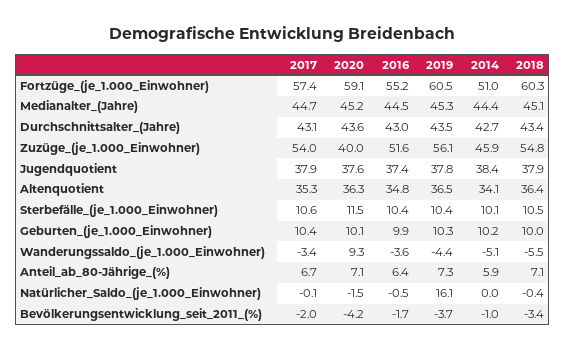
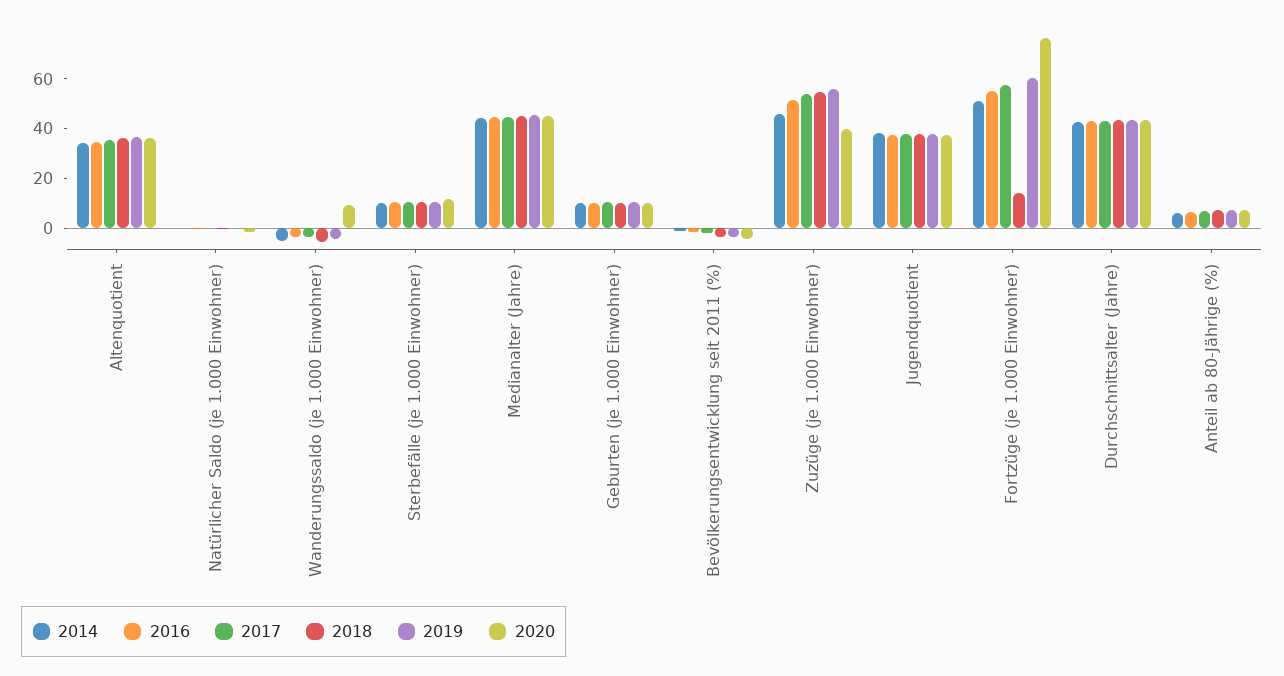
  {
    "2017": {
      "Fortzüge_(je_1.000_Einwohner)": 57.4,
      "Medianalter_(Jahre)": 44.7,
      "Durchschnittsalter_(Jahre)": 43.1,
      "Zuzüge_(je_1.000_Einwohner)": 54,
      "Jugendquotient": 37.9,
      "Altenquotient": 35.3,
      "Sterbefälle_(je_1.000_Einwohner)": 10.6,
      "Geburten_(je_1.000_Einwohner)": 10.4,
      "Wanderungssaldo_(je_1.000_Einwohner)": -3.4,
      "Anteil_ab_80-Jährige_(%)": 6.7,
      "Natürlicher_Saldo_(je_1.000_Einwohner)": -0.1,
      "Bevölkerungsentwicklung_seit_2011_(%)": -2
    },
    "2020": {
-     "Fortzüge_(je_1.000_Einwohner)": 59.1,
+     "Fortzüge_(je_1.000_Einwohner)": 75,
      "Medianalter_(Jahre)": 45.2,
      "Durchschnittsalter_(Jahre)": 43.6,
      "Zuzüge_(je_1.000_Einwohner)": 40,
      "Jugendquotient": 37.6,
      "Altenquotient": 36.3,
      "Sterbefälle_(je_1.000_Einwohner)": 11.5,
      "Geburten_(je_1.000_Einwohner)": 10.1,
      "Wanderungssaldo_(je_1.000_Einwohner)": 9.3,
      "Anteil_ab_80-Jährige_(%)": 7.1,
      "Natürlicher_Saldo_(je_1.000_Einwohner)": -1.5,
      "Bevölkerungsentwicklung_seit_2011_(%)": -4.2
    },
    "2016": {
      "Fortzüge_(je_1.000_Einwohner)": 55.2,
      "Medianalter_(Jahre)": 44.5,
      "Durchschnittsalter_(Jahre)": 43,
      "Zuzüge_(je_1.000_Einwohner)": 51.6,
      "Jugendquotient": 37.4,
      "Altenquotient": 34.8,
      "Sterbefälle_(je_1.000_Einwohner)": 10.4,
      "Geburten_(je_1.000_Einwohner)": 9.9,
      "Wanderungssaldo_(je_1.000_Einwohner)": -3.6,
      "Anteil_ab_80-Jährige_(%)": 6.4,
      "Natürlicher_Saldo_(je_1.000_Einwohner)": -0.5,
      "Bevölkerungsentwicklung_seit_2011_(%)": -1.7
    },
    "2019": {
      "Fortzüge_(je_1.000_Einwohner)": 60.5,
      "Medianalter_(Jahre)": 45.3,
      "Durchschnittsalter_(Jahre)": 43.5,
      "Zuzüge_(je_1.000_Einwohner)": 56.1,
      "Jugendquotient": 37.8,
      "Altenquotient": 36.5,
      "Sterbefälle_(je_1.000_Einwohner)": 10.4,
      "Geburten_(je_1.000_Einwohner)": 10.3,
      "Wanderungssaldo_(je_1.000_Einwohner)": -4.4,
      "Anteil_ab_80-Jährige_(%)": 7.3,
-     "Natürlicher_Saldo_(je_1.000_Einwohner)": 16.1,
+     "Natürlicher_Saldo_(je_1.000_Einwohner)": 0,
      "Bevölkerungsentwicklung_seit_2011_(%)": -3.7
    },
    "2014": {
      "Fortzüge_(je_1.000_Einwohner)": 51,
      "Medianalter_(Jahre)": 44.4,
      "Durchschnittsalter_(Jahre)": 42.7,
      "Zuzüge_(je_1.000_Einwohner)": 45.9,
      "Jugendquotient": 38.4,
      "Altenquotient": 34.1,
      "Sterbefälle_(je_1.000_Einwohner)": 10.1,
      "Geburten_(je_1.000_Einwohner)": 10.2,
      "Wanderungssaldo_(je_1.000_Einwohner)": -5.1,
      "Anteil_ab_80-Jährige_(%)": 5.9,
      "Natürlicher_Saldo_(je_1.000_Einwohner)": 0,
      "Bevölkerungsentwicklung_seit_2011_(%)": -1
    },
    "2018": {
-     "Fortzüge_(je_1.000_Einwohner)": 60.3,
+     "Fortzüge_(je_1.000_Einwohner)": 15,
      "Medianalter_(Jahre)": 45.1,
      "Durchschnittsalter_(Jahre)": 43.4,
      "Zuzüge_(je_1.000_Einwohner)": 54.8,
      "Jugendquotient": 37.9,
      "Altenquotient": 36.4,
      "Sterbefälle_(je_1.000_Einwohner)": 10.5,
      "Geburten_(je_1.000_Einwohner)": 10,
      "Wanderungssaldo_(je_1.000_Einwohner)": -5.5,
      "Anteil_ab_80-Jährige_(%)": 7.1,
      "Natürlicher_Saldo_(je_1.000_Einwohner)": -0.4,
      "Bevölkerungsentwicklung_seit_2011_(%)": -3.4
    }
  }

